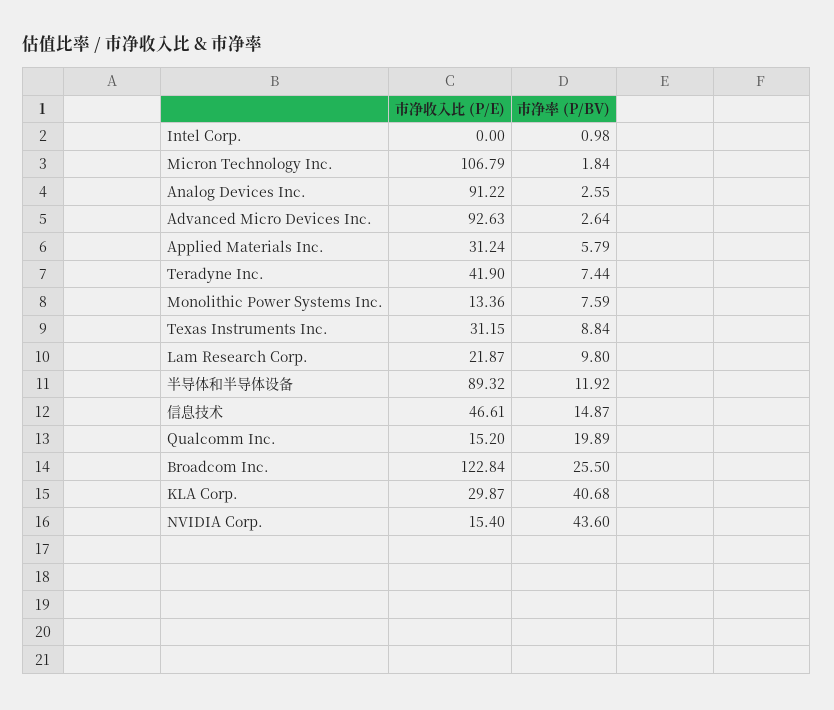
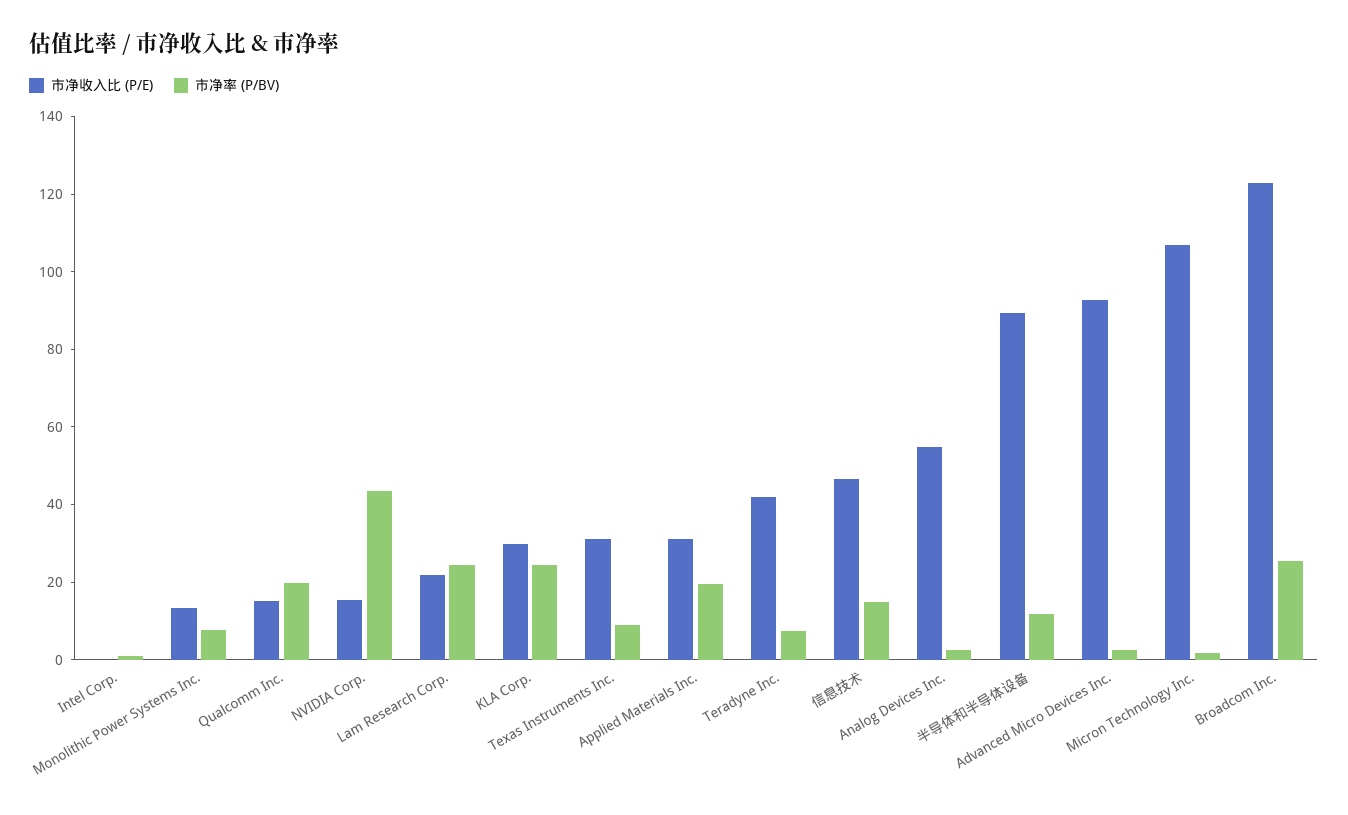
  {
    "市净收入比 (P/E)": {
      "Intel Corp.": 0,
      "Micron Technology Inc.": 106.79,
-     "Analog Devices Inc.": 91.22,
+     "Analog Devices Inc.": 55,
      "Advanced Micro Devices Inc.": 92.63,
      "Applied Materials Inc.": 31.24,
      "Teradyne Inc.": 41.9,
      "Monolithic Power Systems Inc.": 13.36,
      "Texas Instruments Inc.": 31.15,
      "Lam Research Corp.": 21.87,
      "半导体和半导体设备": 89.32,
      "信息技术": 46.61,
      "Qualcomm Inc.": 15.2,
      "Broadcom Inc.": 122.84,
      "KLA Corp.": 29.87,
      "NVIDIA Corp.": 15.4
    },
    "市净率 (P/BV)": {
      "Intel Corp.": 0.98,
      "Micron Technology Inc.": 1.84,
      "Analog Devices Inc.": 2.55,
      "Advanced Micro Devices Inc.": 2.64,
-     "Applied Materials Inc.": 5.79,
+     "Applied Materials Inc.": 20,
      "Teradyne Inc.": 7.44,
      "Monolithic Power Systems Inc.": 7.59,
      "Texas Instruments Inc.": 8.84,
-     "Lam Research Corp.": 9.8,
+     "Lam Research Corp.": 25,
      "半导体和半导体设备": 11.92,
      "信息技术": 14.87,
      "Qualcomm Inc.": 19.89,
      "Broadcom Inc.": 25.5,
-     "KLA Corp.": 40.68,
+     "KLA Corp.": 25,
      "NVIDIA Corp.": 43.6
    }
  }

